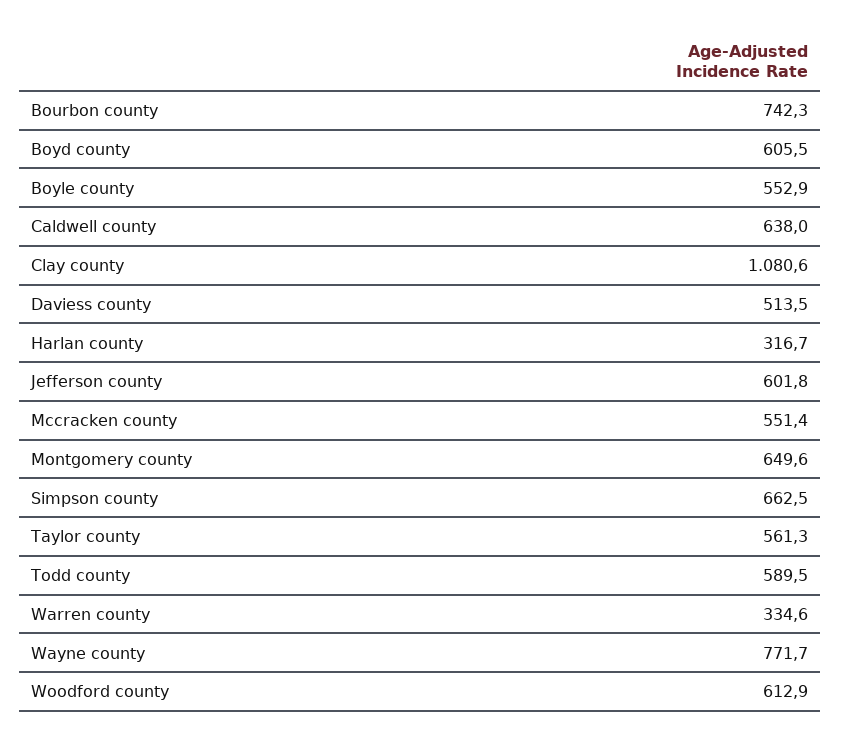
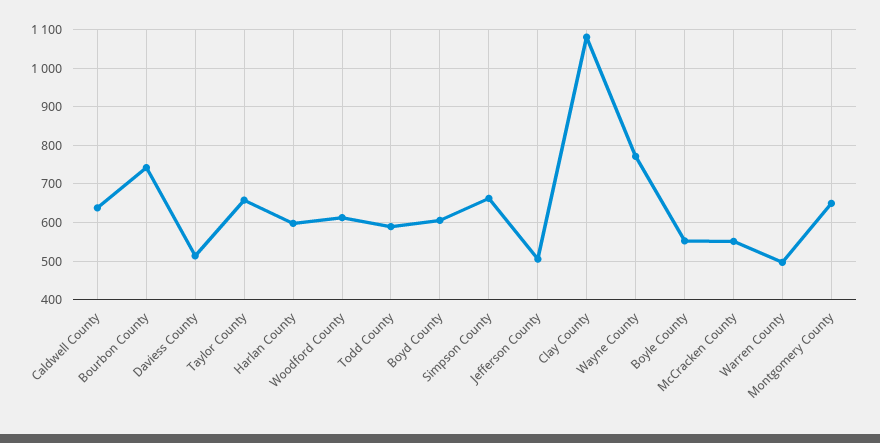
  {
    "Bourbon county": 742.3,
    "Boyd county": 605.5,
    "Boyle county": 552.9,
    "Caldwell county": 638,
    "Clay county": 1080.6,
    "Daviess county": 513.5,
-   "Harlan county": 316.7,
+   "Harlan county": 600,
-   "Jefferson county": 601.8,
+   "Jefferson county": 500,
    "Mccracken county": 551.4,
    "Montgomery county": 649.6,
    "Simpson county": 662.5,
-   "Taylor county": 561.3,
+   "Taylor county": 660,
    "Todd county": 589.5,
-   "Warren county": 334.6,
+   "Warren county": 500,
    "Wayne county": 771.7,
    "Woodford county": 612.9
  }

